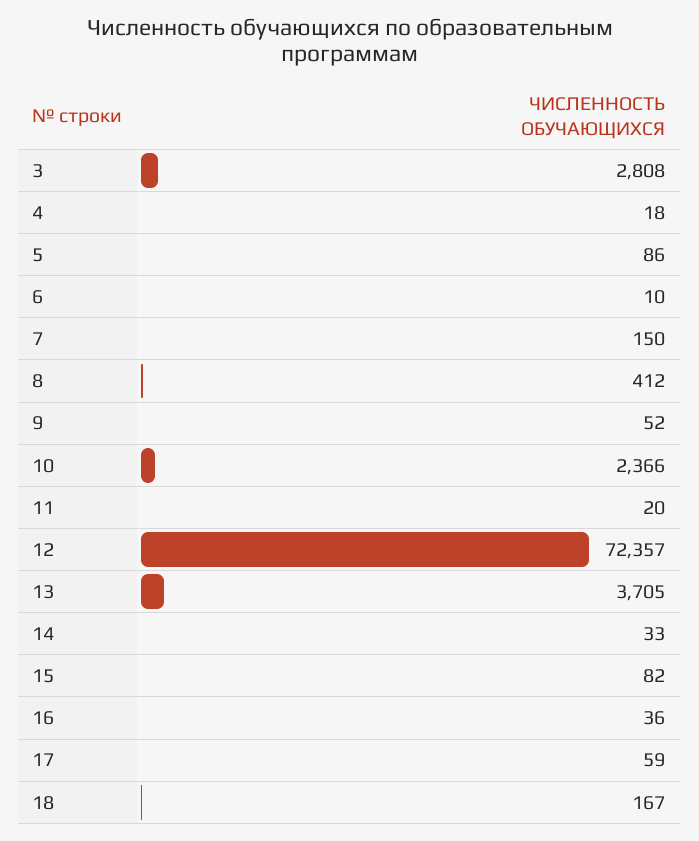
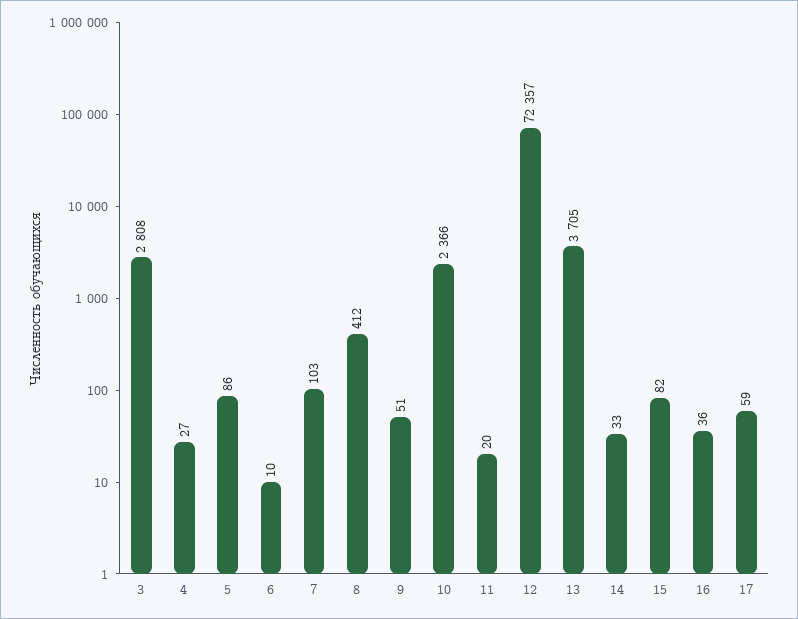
  {
    "3": 2808,
-   "4": 18,
+   "4": 27,
    "5": 86,
    "6": 10,
-   "7": 150,
+   "7": 103,
    "8": 412,
-   "9": 52,
+   "9": 51,
    "10": 2366,
    "11": 20,
    "12": 72357,
    "13": 3705,
    "14": 33,
    "15": 82,
    "16": 36,
-   "17": 59,
+   "17": 59
-   "18": 167
  }

